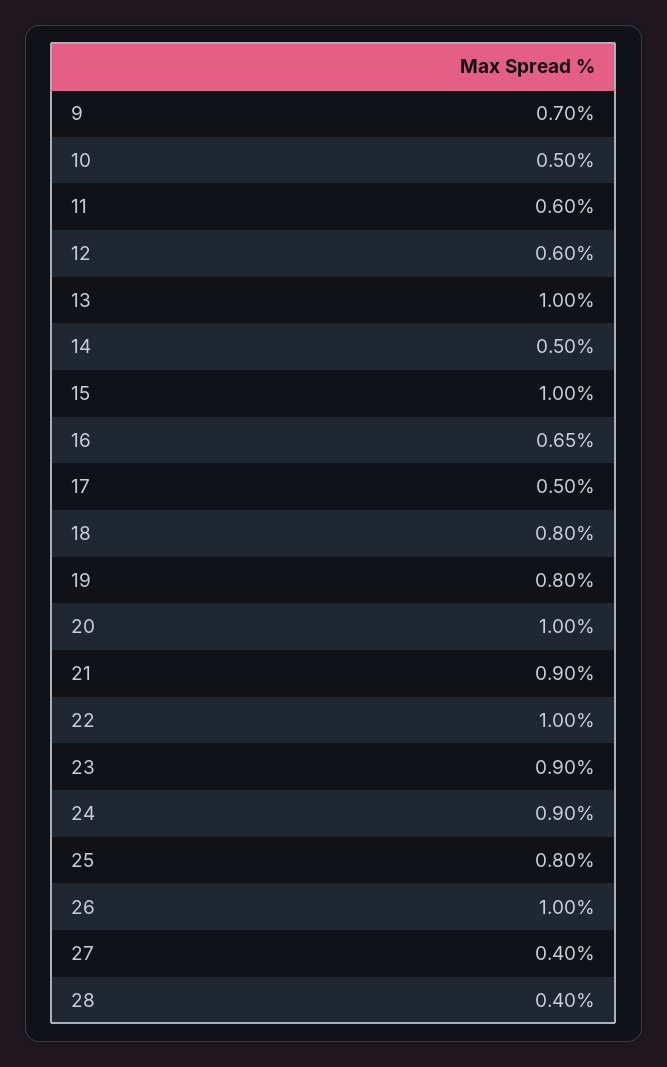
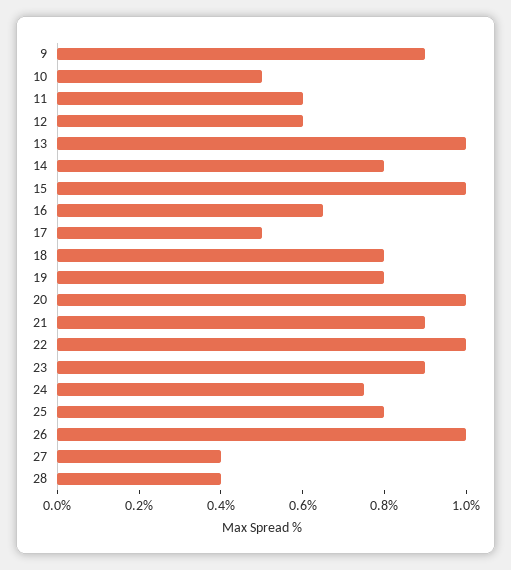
  {
-   "9": 0.7,
+   "9": 0.9,
    "10": 0.5,
    "11": 0.6,
    "12": 0.6,
    "13": 1,
-   "14": 0.5,
+   "14": 0.8,
    "15": 1,
    "16": 0.65,
    "17": 0.5,
    "18": 0.8,
    "19": 0.8,
    "20": 1,
    "21": 0.9,
    "22": 1,
    "23": 0.9,
-   "24": 0.9,
+   "24": 0.75,
    "25": 0.8,
    "26": 1,
    "27": 0.4,
    "28": 0.4
  }

